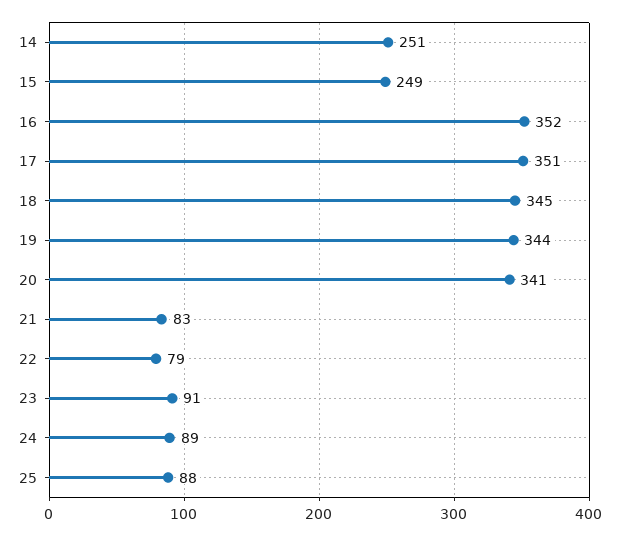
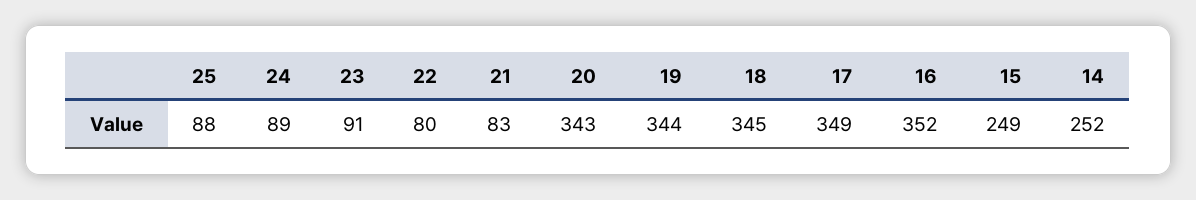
  {
-   "14": 251,
+   "14": 252,
    "15": 249,
    "16": 352,
-   "17": 351,
+   "17": 349,
    "18": 345,
    "19": 344,
-   "20": 341,
+   "20": 343,
    "21": 83,
-   "22": 79,
+   "22": 80,
    "23": 91,
    "24": 89,
    "25": 88
  }

